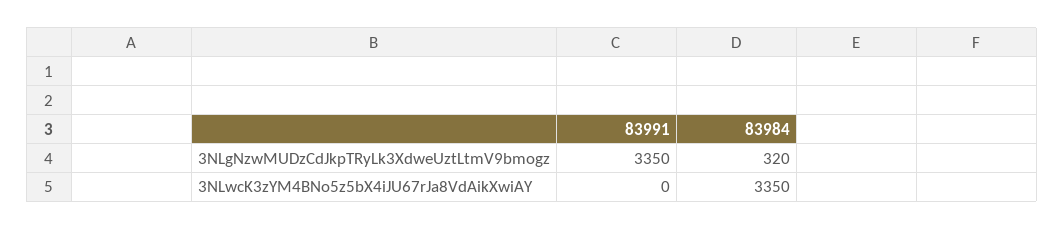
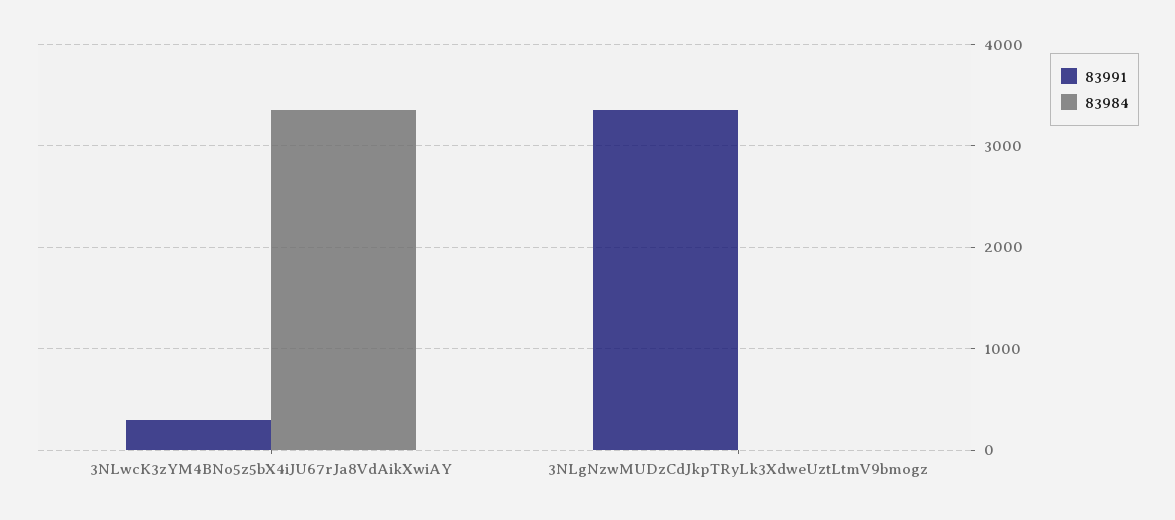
  {
    "83991": {
      "3NLgNzwMUDzCdJkpTRyLk3XdweUztLtmV9bmogz": 3350,
-     "3NLwcK3zYM4BNo5z5bX4iJU67rJa8VdAikXwiAY": 0
+     "3NLwcK3zYM4BNo5z5bX4iJU67rJa8VdAikXwiAY": 300
    },
    "83984": {
-     "3NLgNzwMUDzCdJkpTRyLk3XdweUztLtmV9bmogz": 320,
+     "3NLgNzwMUDzCdJkpTRyLk3XdweUztLtmV9bmogz": 0,
      "3NLwcK3zYM4BNo5z5bX4iJU67rJa8VdAikXwiAY": 3350
    }
  }

